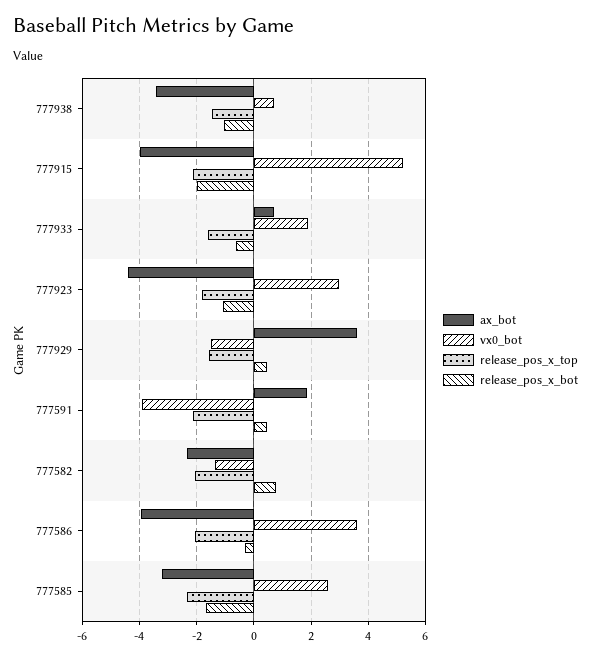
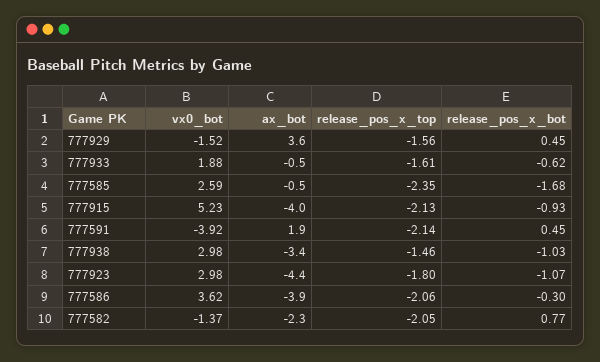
  {
    "ax_bot": {
      "777938": -3.4,
      "777915": -4,
-     "777933": 0.75,
+     "777933": -0.5,
      "777923": -4.4,
      "777929": 3.6,
      "777591": 1.9,
      "777582": -2.3,
      "777586": -3.9,
-     "777585": -3.25
+     "777585": -0.5
    },
    "vx0_bot": {
-     "777938": 0.75,
+     "777938": 2.98,
      "777915": 5.23,
      "777933": 1.88,
      "777923": 2.98,
      "777929": -1.52,
      "777591": -3.92,
      "777582": -1.37,
      "777586": 3.62,
      "777585": 2.59
    },
    "release_pos_x_top": {
      "777938": -1.46,
      "777915": -2.13,
      "777933": -1.61,
      "777923": -1.8,
      "777929": -1.56,
      "777591": -2.14,
      "777582": -2.05,
      "777586": -2.06,
      "777585": -2.35
    },
    "release_pos_x_bot": {
      "777938": -1.03,
-     "777915": -2,
+     "777915": -0.93,
      "777933": -0.62,
      "777923": -1.07,
      "777929": 0.45,
      "777591": 0.45,
      "777582": 0.77,
      "777586": -0.3,
      "777585": -1.68
    }
  }

